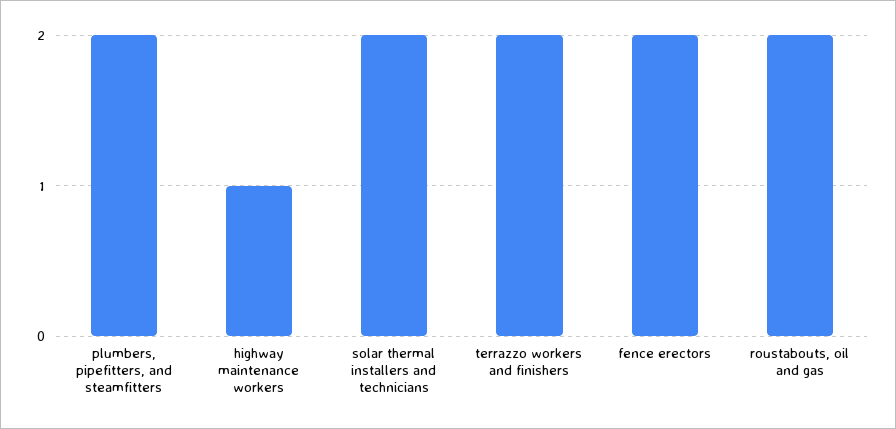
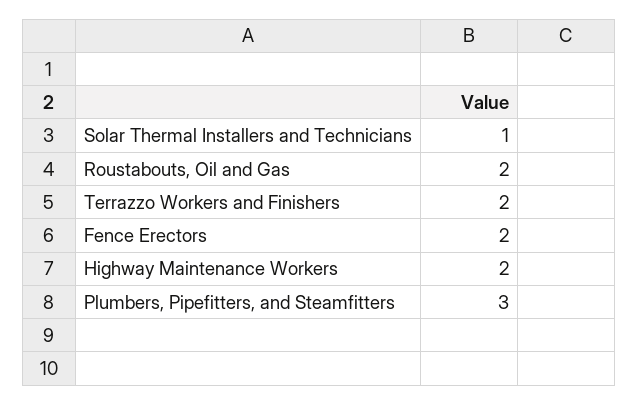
  {
-   "plumbers, pipefitters, and steamfitters": 2,
+   "plumbers, pipefitters, and steamfitters": 3,
-   "highway maintenance workers": 1,
+   "highway maintenance workers": 2,
-   "solar thermal installers and technicians": 2,
+   "solar thermal installers and technicians": 1,
    "terrazzo workers and finishers": 2,
    "fence erectors": 2,
    "roustabouts, oil and gas": 2
  }

